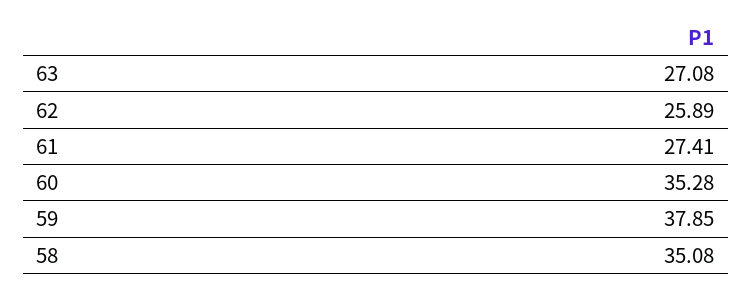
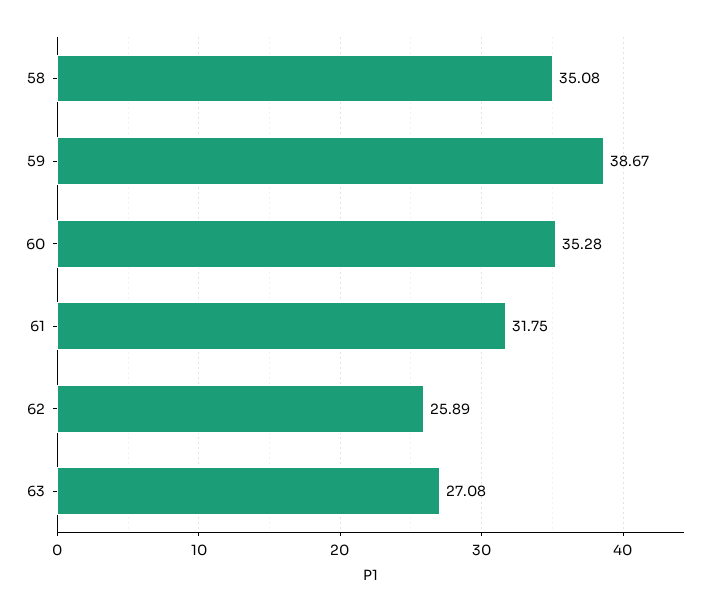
  {
    "63": 27.08,
    "62": 25.89,
-   "61": 27.41,
+   "61": 31.75,
    "60": 35.28,
-   "59": 37.85,
+   "59": 38.67,
    "58": 35.08
  }

